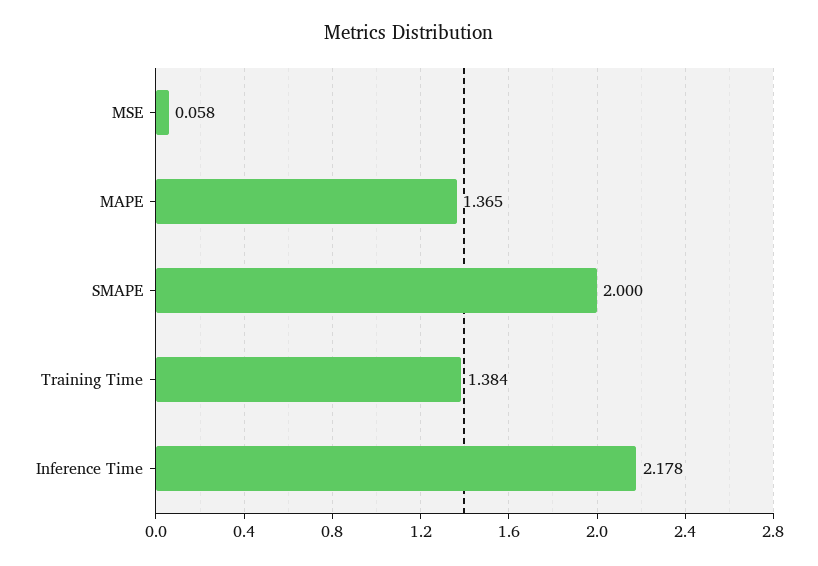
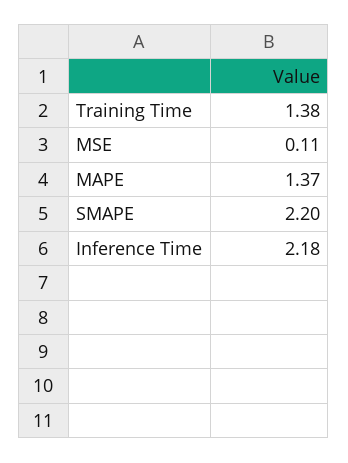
  {
-   "MSE": 0.058,
+   "MSE": 0.11,
    "MAPE": 1.365,
-   "SMAPE": 2,
+   "SMAPE": 2.2,
    "Training Time": 1.384,
    "Inference Time": 2.178
  }

